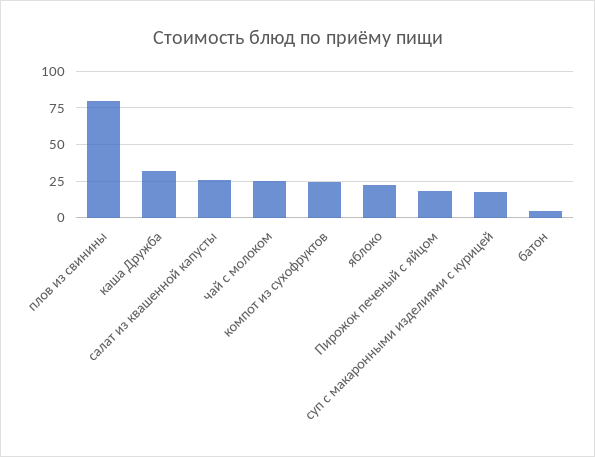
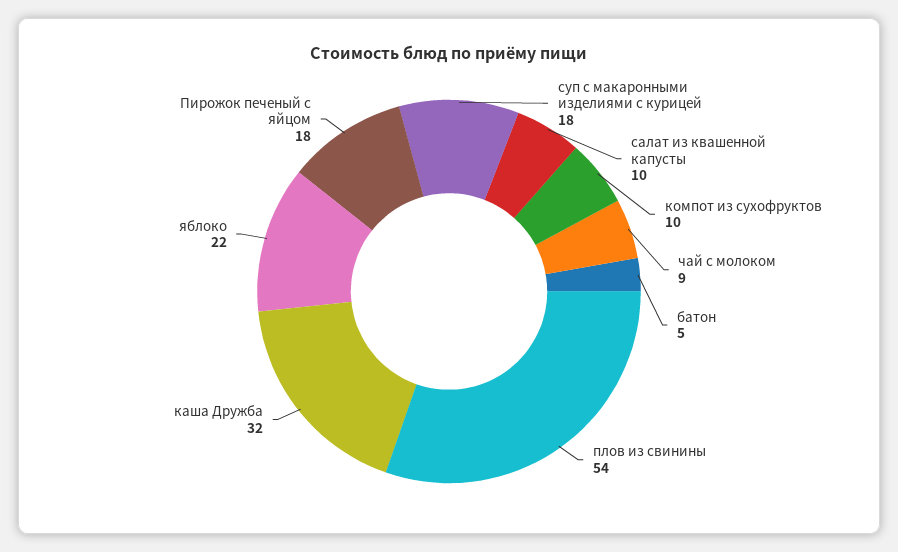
  {
-   "плов из свинины": 80,
+   "плов из свинины": 54,
    "каша Дружба": 32,
-   "салат из квашенной капусты": 25,
+   "салат из квашенной капусты": 10,
-   "чай с молоком": 25,
+   "чай с молоком": 9,
-   "компот из сухофруктов": 25,
+   "компот из сухофруктов": 10,
    "яблоко": 22,
    "Пирожок печеный с яйцом": 18,
    "суп с макаронными изделиями с курицей": 18,
    "батон": 5
  }

